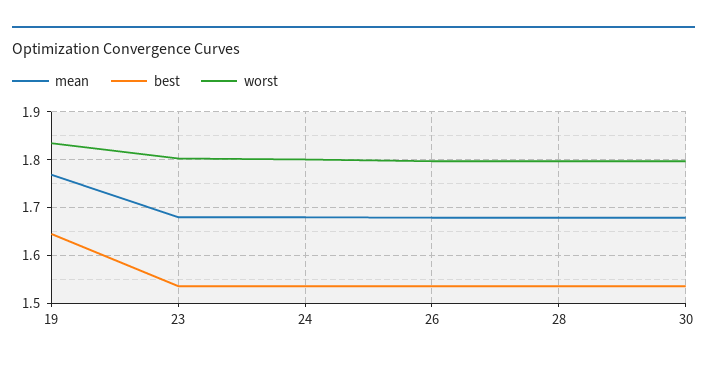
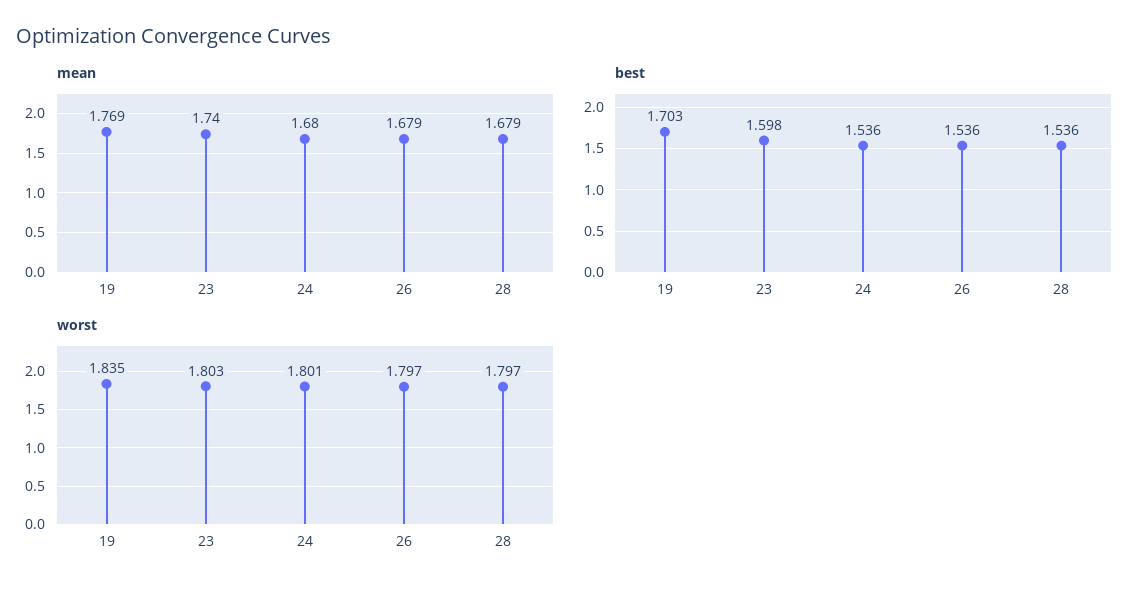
  {
    "mean": {
      "19": 1.769,
-     "23": 1.68,
+     "23": 1.74,
      "24": 1.68,
      "26": 1.679,
-     "28": 1.679,
+     "28": 1.679
-     "30": 1.68
    },
    "best": {
-     "19": 1.64,
+     "19": 1.703,
-     "23": 1.54,
+     "23": 1.598,
      "24": 1.536,
      "26": 1.536,
-     "28": 1.536,
+     "28": 1.536
-     "30": 1.54
    },
    "worst": {
      "19": 1.835,
      "23": 1.803,
      "24": 1.801,
      "26": 1.797,
-     "28": 1.797,
+     "28": 1.797
-     "30": 1.8
    }
  }

